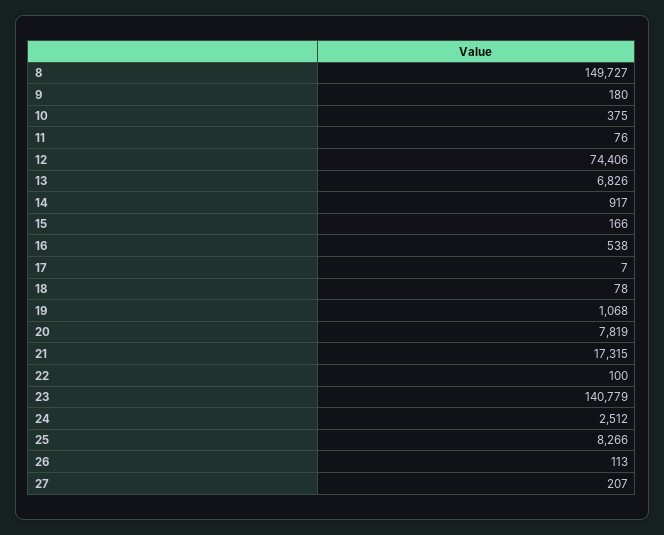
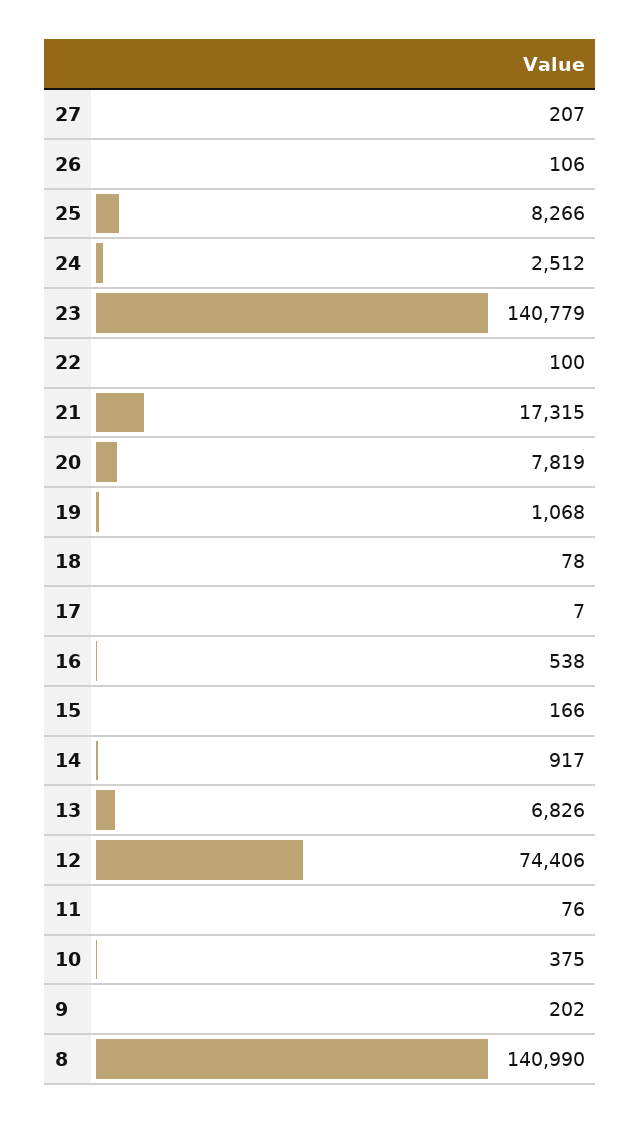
  {
-   "8": 149727,
+   "8": 140990,
-   "9": 180,
+   "9": 202,
    "10": 375,
    "11": 76,
    "12": 74406,
    "13": 6826,
    "14": 917,
    "15": 166,
    "16": 538,
    "17": 7,
    "18": 78,
    "19": 1068,
    "20": 7819,
    "21": 17315,
    "22": 100,
    "23": 140779,
    "24": 2512,
    "25": 8266,
-   "26": 113,
+   "26": 106,
    "27": 207
  }

